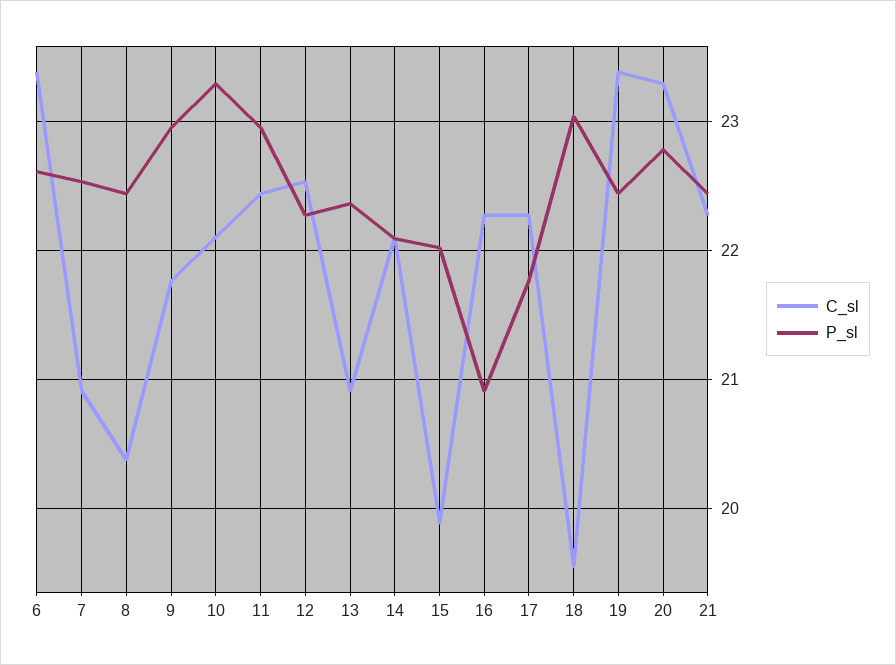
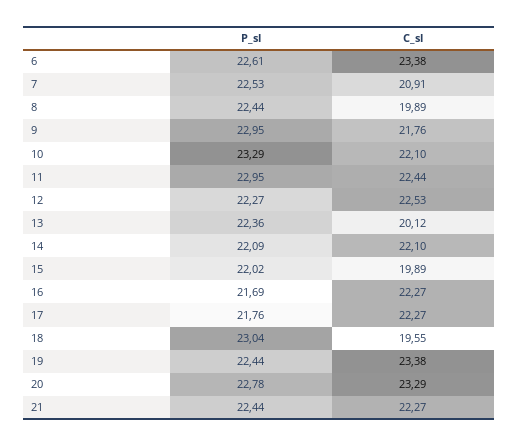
  {
    "C_sl": {
      "6": 23.38,
      "7": 20.91,
-     "8": 20.4,
+     "8": 19.89,
      "9": 21.76,
      "10": 22.1,
      "11": 22.44,
      "12": 22.53,
-     "13": 20.9,
+     "13": 20.12,
      "14": 22.1,
      "15": 19.89,
      "16": 22.27,
      "17": 22.27,
      "18": 19.55,
      "19": 23.38,
      "20": 23.29,
      "21": 22.27
    },
    "P_sl": {
      "6": 22.61,
      "7": 22.53,
      "8": 22.44,
      "9": 22.95,
      "10": 23.29,
      "11": 22.95,
      "12": 22.27,
      "13": 22.36,
      "14": 22.09,
      "15": 22.02,
-     "16": 20.9,
+     "16": 21.69,
      "17": 21.76,
      "18": 23.04,
      "19": 22.44,
      "20": 22.78,
      "21": 22.44
    }
  }

